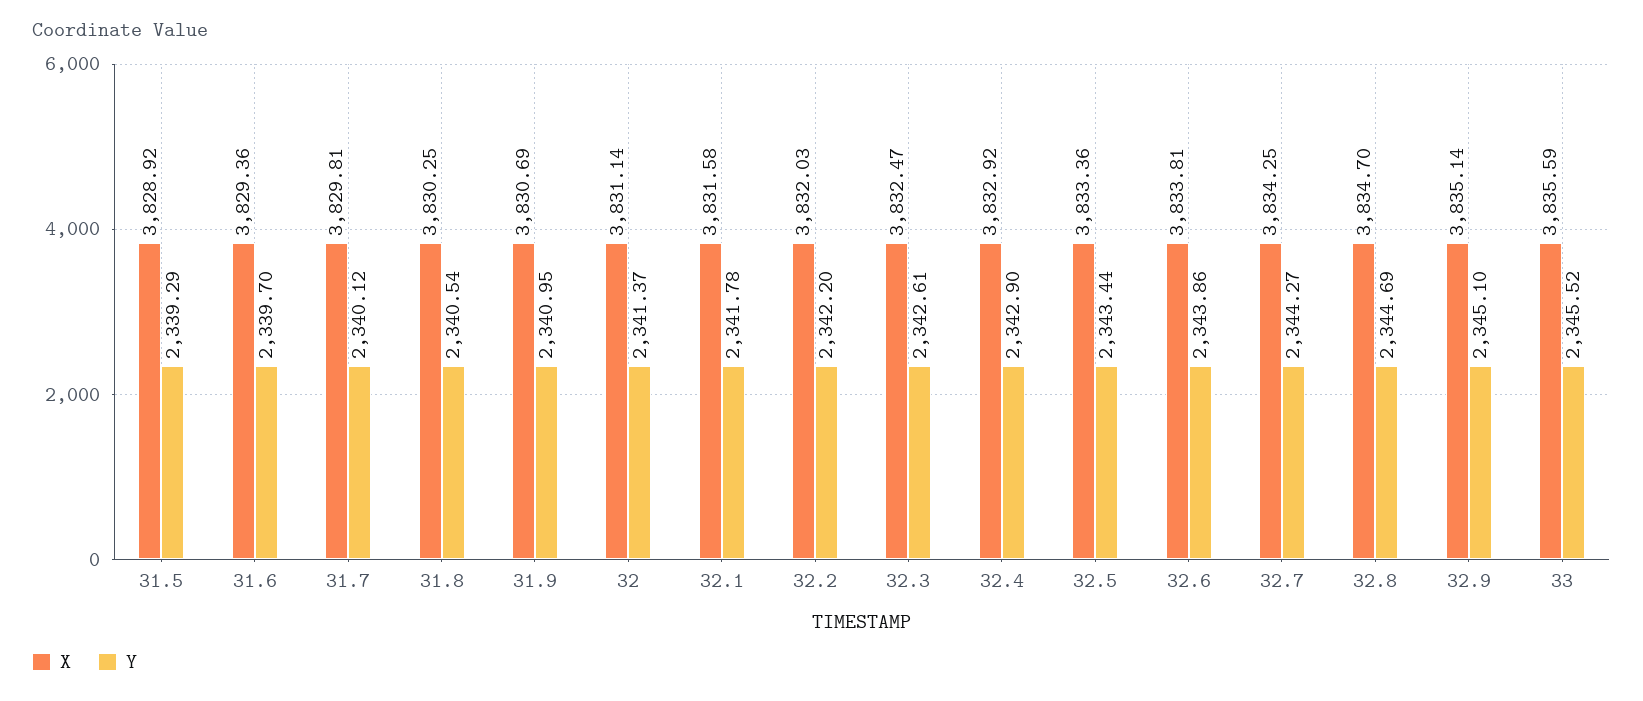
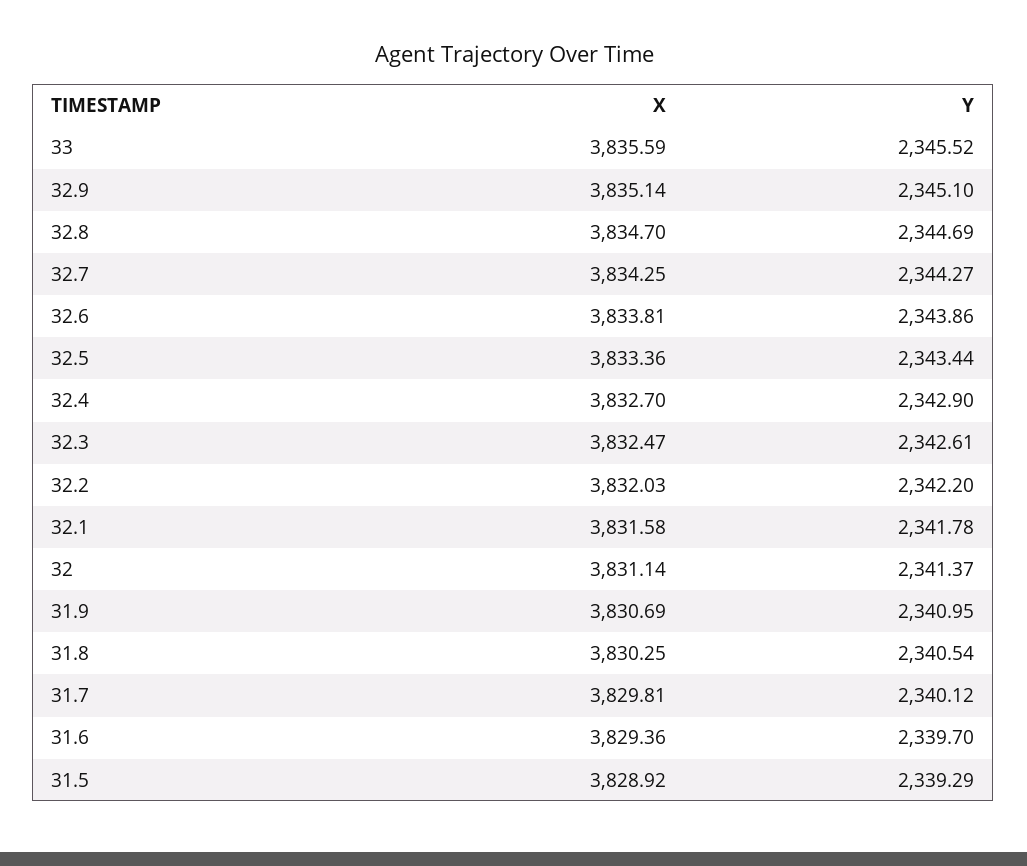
  {
    "X": {
      "31.5": 3828.92,
      "31.6": 3829.36,
      "31.7": 3829.81,
      "31.8": 3830.25,
      "31.9": 3830.69,
      "32": 3831.14,
      "32.1": 3831.58,
      "32.2": 3832.03,
      "32.3": 3832.47,
-     "32.4": 3832.92,
+     "32.4": 3832.7,
      "32.5": 3833.36,
      "32.6": 3833.81,
      "32.7": 3834.25,
      "32.8": 3834.7,
      "32.9": 3835.14,
      "33": 3835.59
    },
    "Y": {
      "31.5": 2339.29,
      "31.6": 2339.7,
      "31.7": 2340.12,
      "31.8": 2340.54,
      "31.9": 2340.95,
      "32": 2341.37,
      "32.1": 2341.78,
      "32.2": 2342.2,
      "32.3": 2342.61,
      "32.4": 2342.9,
      "32.5": 2343.44,
      "32.6": 2343.86,
      "32.7": 2344.27,
      "32.8": 2344.69,
      "32.9": 2345.1,
      "33": 2345.52
    }
  }

